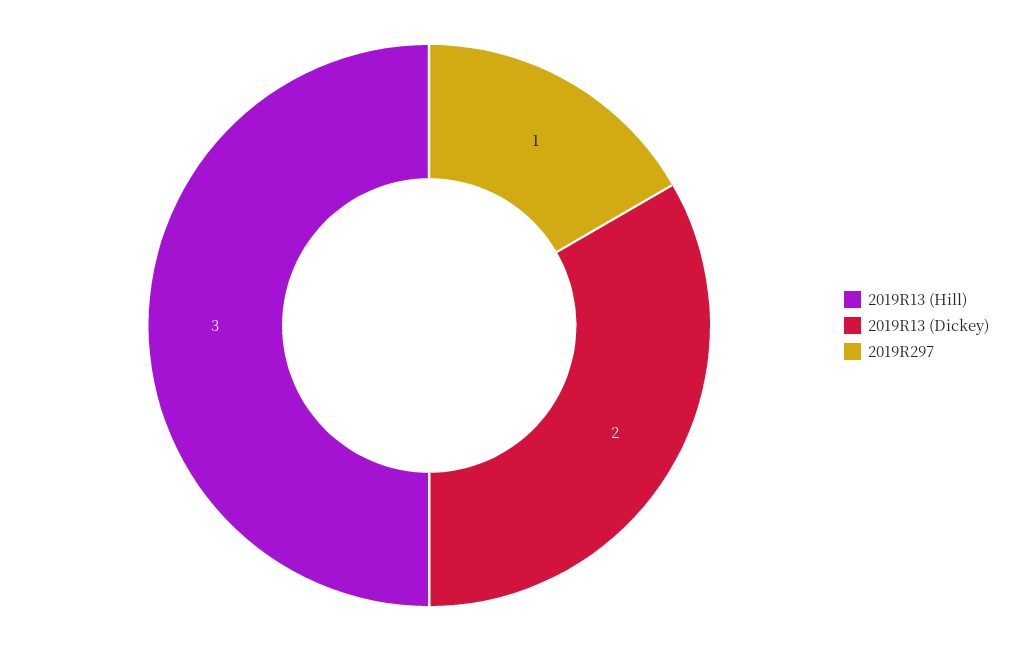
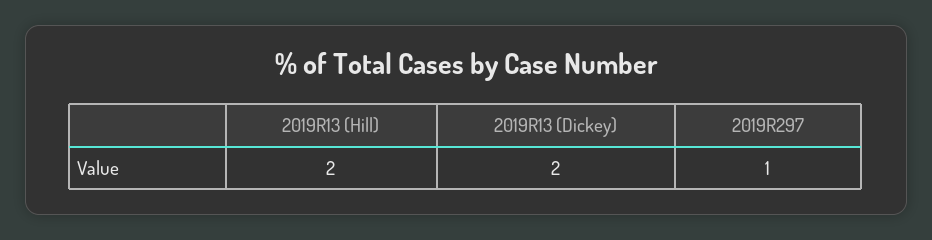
  {
-   "2019R13 (Hill)": 3,
+   "2019R13 (Hill)": 2,
    "2019R13 (Dickey)": 2,
    "2019R297": 1
  }

